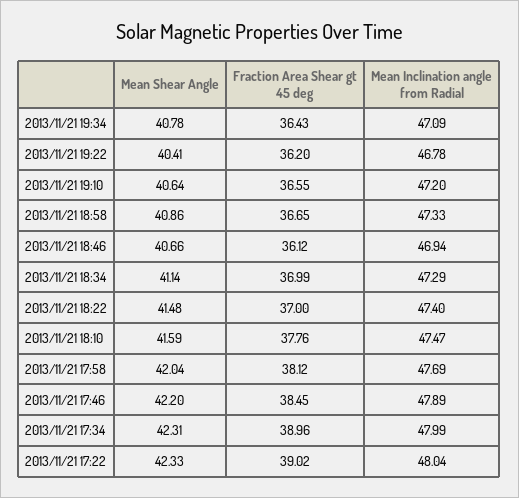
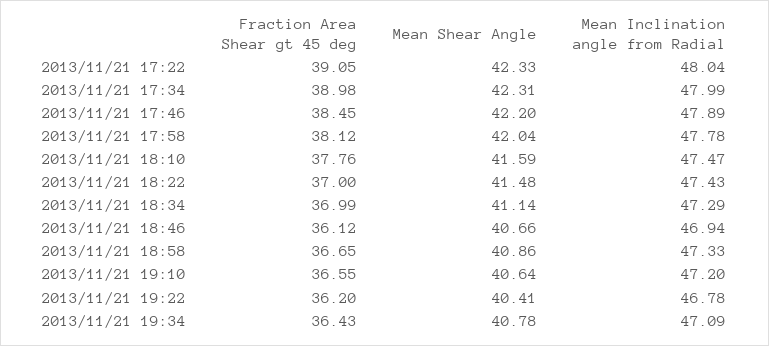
  {
    "Mean Shear Angle": {
      "2013/11/21 19:34": 40.78,
      "2013/11/21 19:22": 40.41,
      "2013/11/21 19:10": 40.64,
      "2013/11/21 18:58": 40.86,
      "2013/11/21 18:46": 40.66,
      "2013/11/21 18:34": 41.14,
      "2013/11/21 18:22": 41.48,
      "2013/11/21 18:10": 41.59,
      "2013/11/21 17:58": 42.04,
      "2013/11/21 17:46": 42.2,
      "2013/11/21 17:34": 42.31,
      "2013/11/21 17:22": 42.33
    },
    "Fraction Area Shear gt 45 deg": {
      "2013/11/21 19:34": 36.43,
      "2013/11/21 19:22": 36.2,
      "2013/11/21 19:10": 36.55,
      "2013/11/21 18:58": 36.65,
      "2013/11/21 18:46": 36.12,
      "2013/11/21 18:34": 36.99,
      "2013/11/21 18:22": 37,
      "2013/11/21 18:10": 37.76,
      "2013/11/21 17:58": 38.12,
      "2013/11/21 17:46": 38.45,
-     "2013/11/21 17:34": 38.96,
+     "2013/11/21 17:34": 38.98,
-     "2013/11/21 17:22": 39.02
+     "2013/11/21 17:22": 39.05
    },
    "Mean Inclination angle from Radial": {
      "2013/11/21 19:34": 47.09,
      "2013/11/21 19:22": 46.78,
      "2013/11/21 19:10": 47.2,
      "2013/11/21 18:58": 47.33,
      "2013/11/21 18:46": 46.94,
      "2013/11/21 18:34": 47.29,
-     "2013/11/21 18:22": 47.4,
+     "2013/11/21 18:22": 47.43,
      "2013/11/21 18:10": 47.47,
-     "2013/11/21 17:58": 47.69,
+     "2013/11/21 17:58": 47.78,
      "2013/11/21 17:46": 47.89,
      "2013/11/21 17:34": 47.99,
      "2013/11/21 17:22": 48.04
    }
  }

